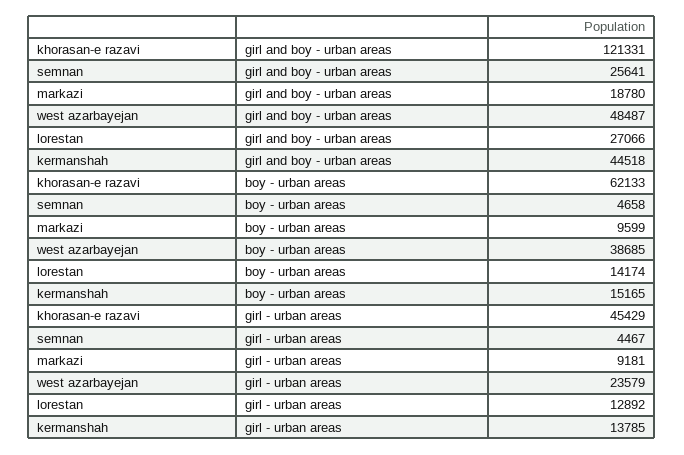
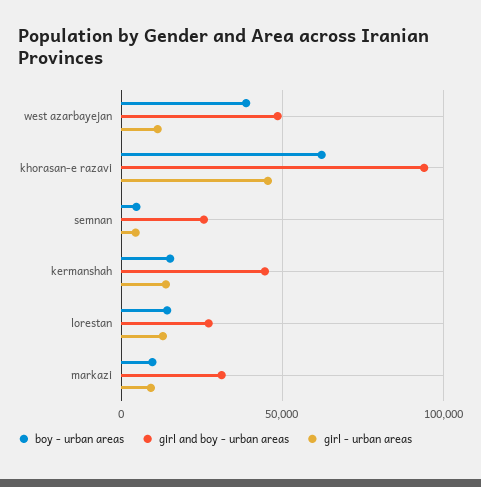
  {
    "girl and boy - urban areas": {
-     "khorasan-e razavi": 121331,
+     "khorasan-e razavi": 95000,
      "semnan": 25641,
-     "markazi": 18780,
+     "markazi": 30000,
      "west azarbayejan": 48487,
      "lorestan": 27066,
      "kermanshah": 44518
    },
    "boy - urban areas": {
      "khorasan-e razavi": 62133,
      "semnan": 4658,
      "markazi": 9599,
      "west azarbayejan": 38685,
      "lorestan": 14174,
      "kermanshah": 15165
    },
    "girl - urban areas": {
      "khorasan-e razavi": 45429,
      "semnan": 4467,
      "markazi": 9181,
-     "west azarbayejan": 23579,
+     "west azarbayejan": 10000,
      "lorestan": 12892,
      "kermanshah": 13785
    }
  }

